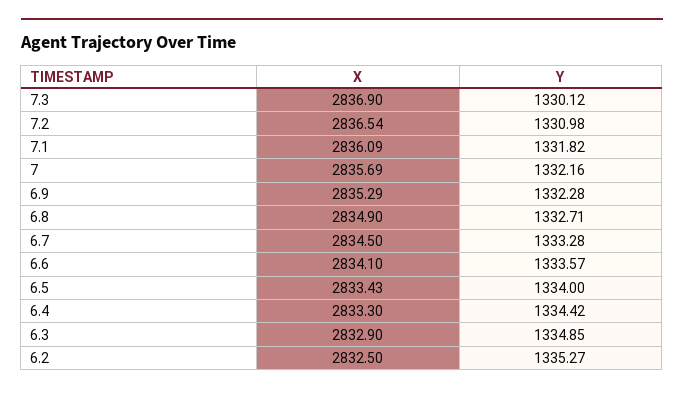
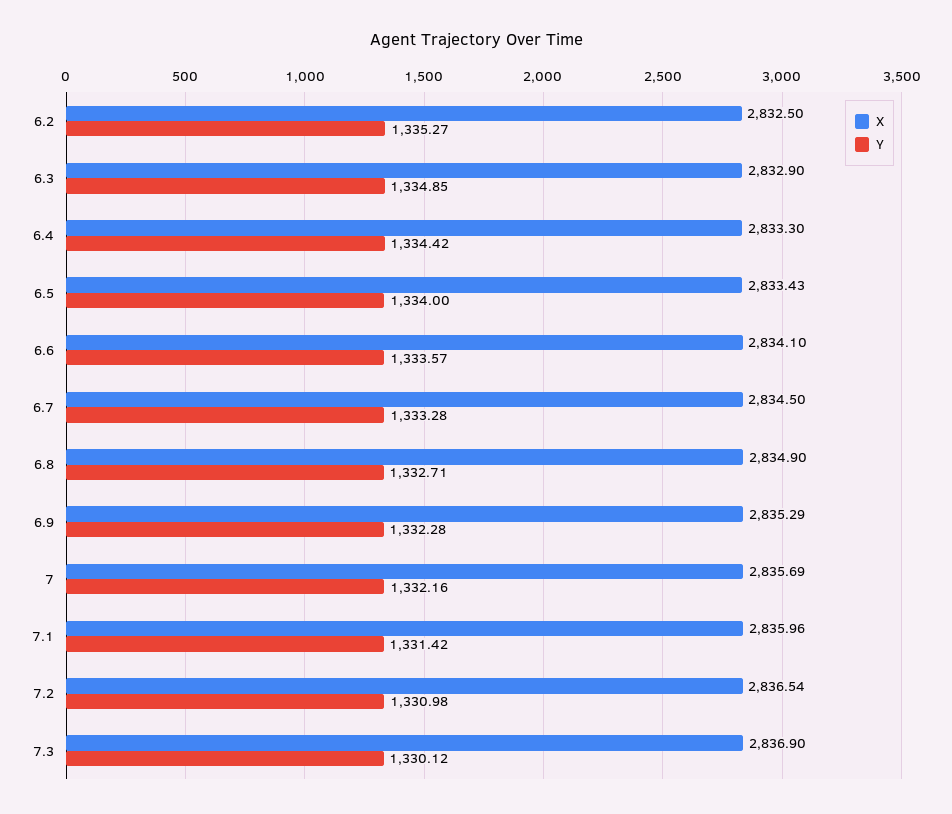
  {
    "X": {
      "7.3": 2836.9,
      "7.2": 2836.54,
-     "7.1": 2836.09,
+     "7.1": 2835.96,
      "7": 2835.69,
      "6.9": 2835.29,
      "6.8": 2834.9,
      "6.7": 2834.5,
      "6.6": 2834.1,
      "6.5": 2833.43,
      "6.4": 2833.3,
      "6.3": 2832.9,
      "6.2": 2832.5
    },
    "Y": {
      "7.3": 1330.12,
      "7.2": 1330.98,
-     "7.1": 1331.82,
+     "7.1": 1331.42,
      "7": 1332.16,
      "6.9": 1332.28,
      "6.8": 1332.71,
      "6.7": 1333.28,
      "6.6": 1333.57,
      "6.5": 1334,
      "6.4": 1334.42,
      "6.3": 1334.85,
      "6.2": 1335.27
    }
  }

